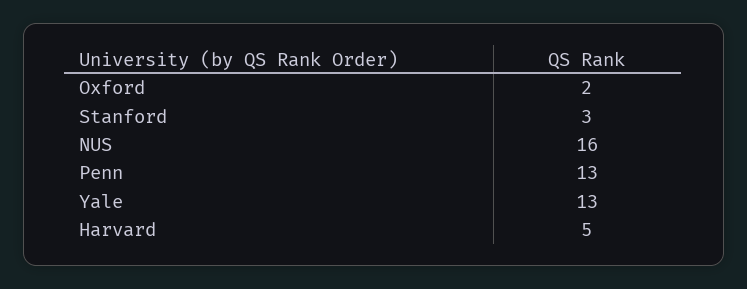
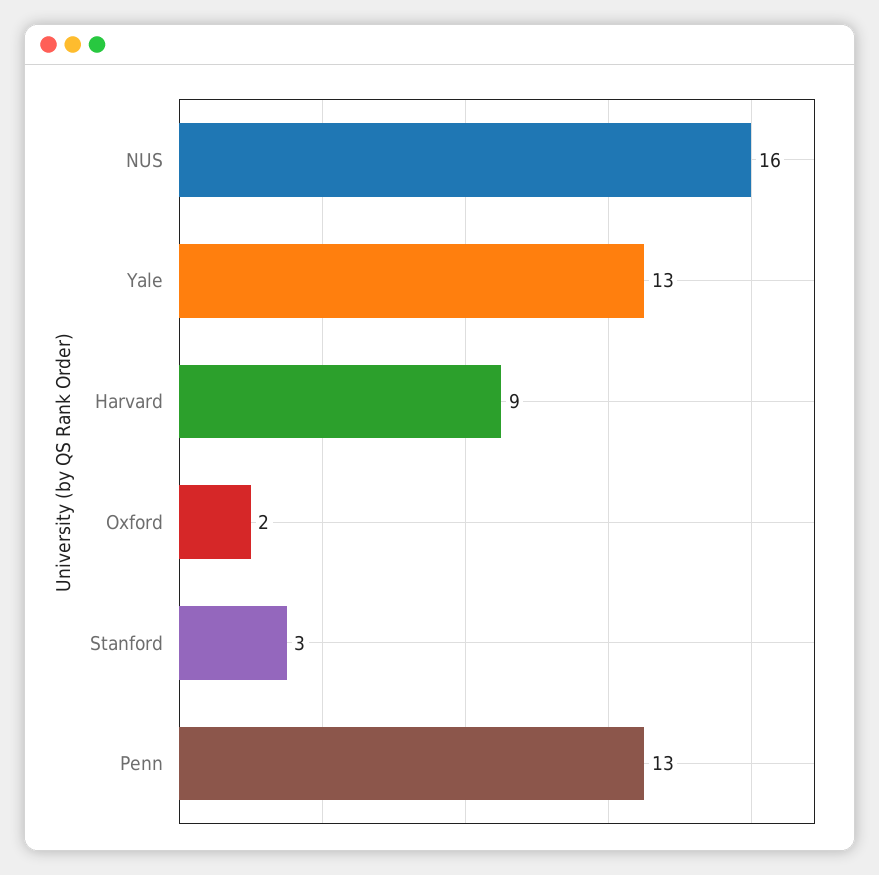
  {
    "Oxford": 2,
    "Stanford": 3,
    "NUS": 16,
    "Penn": 13,
    "Yale": 13,
-   "Harvard": 5
+   "Harvard": 9
  }

